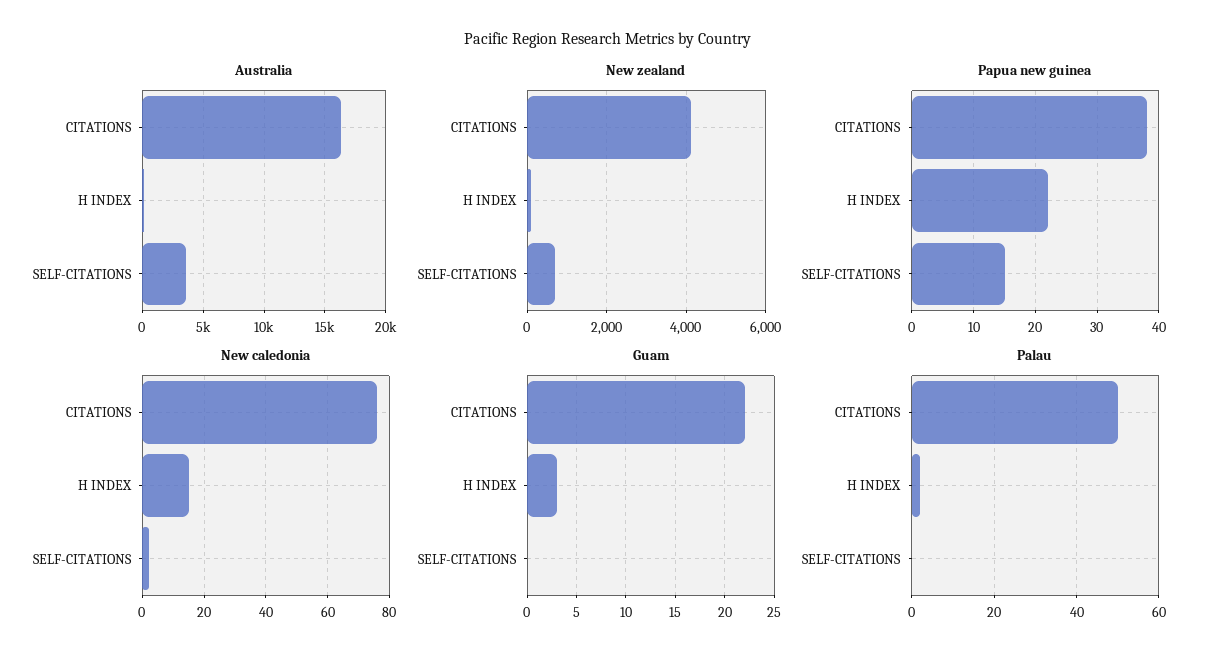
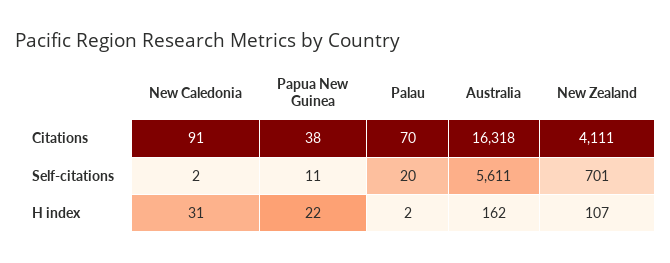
  {
    "Australia": {
      "CITATIONS": 16318,
      "H INDEX": 162,
-     "SELF-CITATIONS": 3500
+     "SELF-CITATIONS": 5611
    },
    "New zealand": {
      "CITATIONS": 4111,
      "H INDEX": 107,
      "SELF-CITATIONS": 701
    },
    "Papua new guinea": {
      "CITATIONS": 38,
      "H INDEX": 22,
-     "SELF-CITATIONS": 15
+     "SELF-CITATIONS": 11
    },
    "New caledonia": {
-     "CITATIONS": 75,
+     "CITATIONS": 91,
-     "H INDEX": 15,
+     "H INDEX": 31,
      "SELF-CITATIONS": 2
    },
-   "Guam": {
-     "CITATIONS": 22,
-     "H INDEX": 3,
-     "SELF-CITATIONS": 0
-   },
    "Palau": {
-     "CITATIONS": 50,
+     "CITATIONS": 70,
      "H INDEX": 2,
-     "SELF-CITATIONS": 0
+     "SELF-CITATIONS": 20
    }
  }

